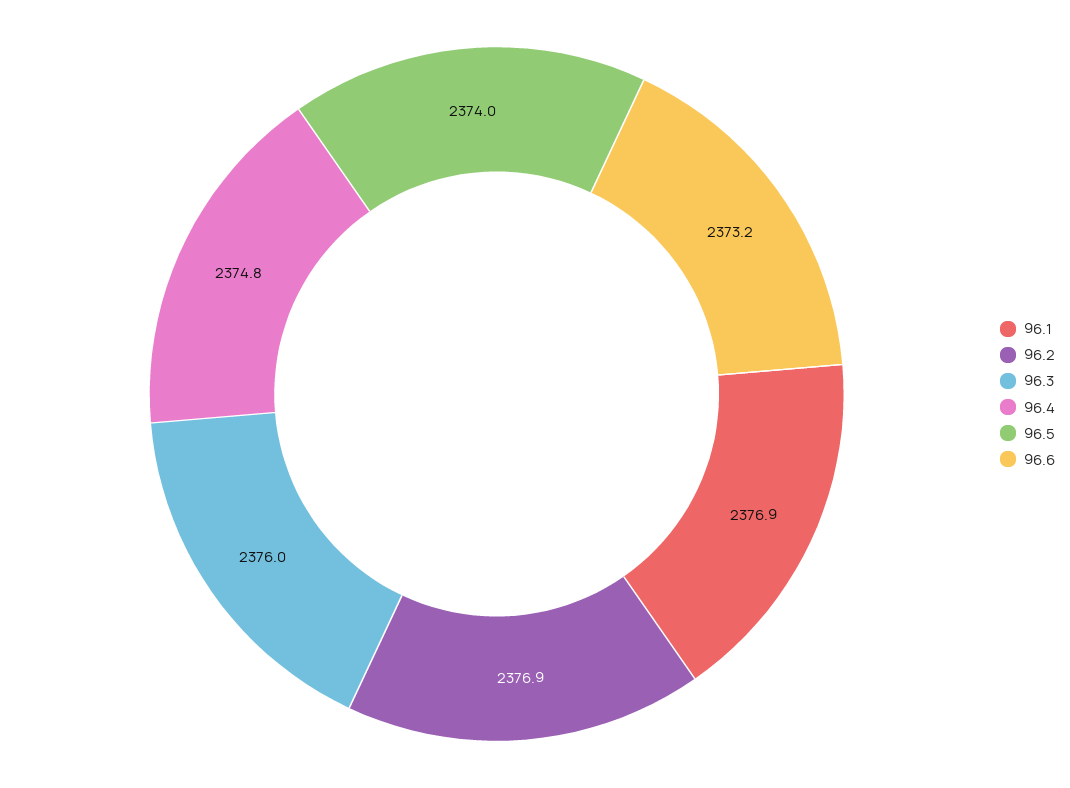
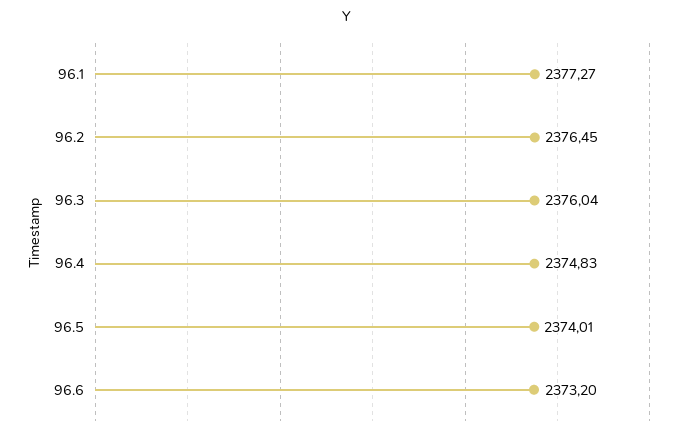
  {
-   "96.1": 2376.9,
+   "96.1": 2377.27,
-   "96.2": 2376.9,
+   "96.2": 2376.45,
    "96.3": 2376.04,
    "96.4": 2374.83,
    "96.5": 2374.01,
    "96.6": 2373.2
  }

